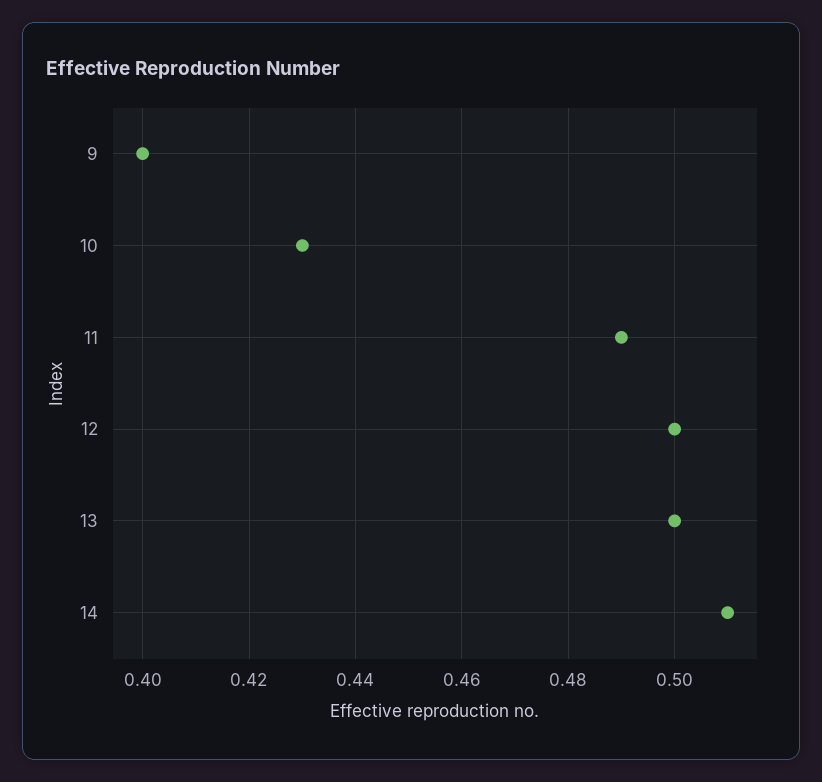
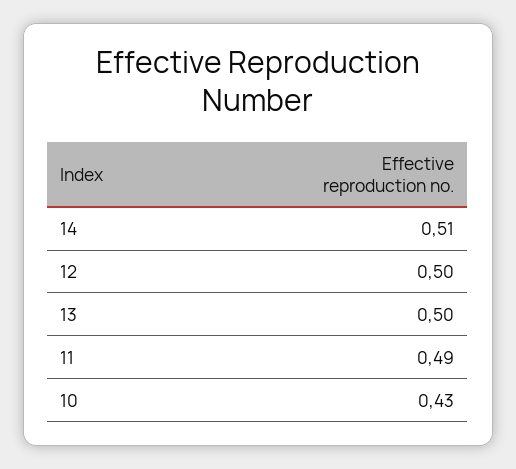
  {
-   "9": 0.4,
    "10": 0.43,
    "11": 0.49,
    "12": 0.5,
    "13": 0.5,
    "14": 0.51
  }

